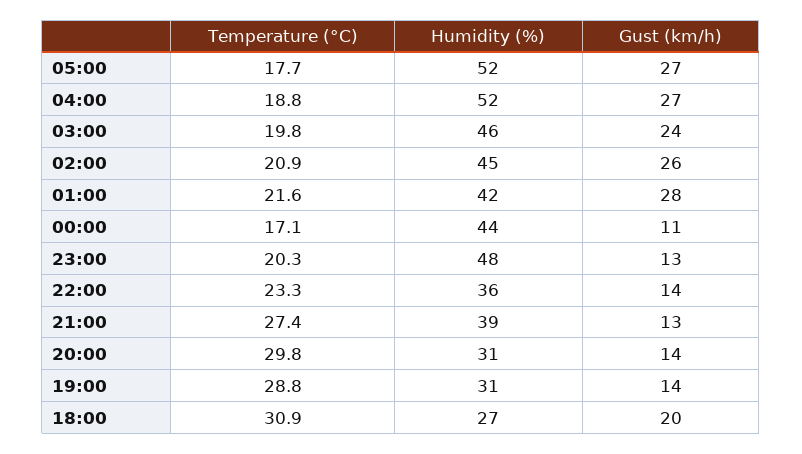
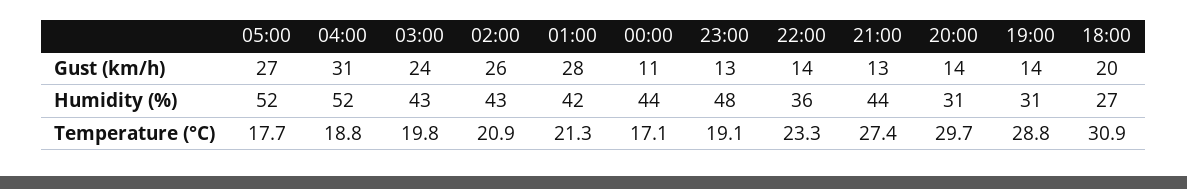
  {
    "Temperature (°C)": {
      "05:00": 17.7,
      "04:00": 18.8,
      "03:00": 19.8,
      "02:00": 20.9,
-     "01:00": 21.6,
+     "01:00": 21.3,
      "00:00": 17.1,
-     "23:00": 20.3,
+     "23:00": 19.1,
      "22:00": 23.3,
      "21:00": 27.4,
-     "20:00": 29.8,
+     "20:00": 29.7,
      "19:00": 28.8,
      "18:00": 30.9
    },
    "Humidity (%)": {
      "05:00": 52,
      "04:00": 52,
-     "03:00": 46,
+     "03:00": 43,
-     "02:00": 45,
+     "02:00": 43,
      "01:00": 42,
      "00:00": 44,
      "23:00": 48,
      "22:00": 36,
-     "21:00": 39,
+     "21:00": 44,
      "20:00": 31,
      "19:00": 31,
      "18:00": 27
    },
    "Gust (km/h)": {
      "05:00": 27,
-     "04:00": 27,
+     "04:00": 31,
      "03:00": 24,
      "02:00": 26,
      "01:00": 28,
      "00:00": 11,
      "23:00": 13,
      "22:00": 14,
      "21:00": 13,
      "20:00": 14,
      "19:00": 14,
      "18:00": 20
    }
  }

